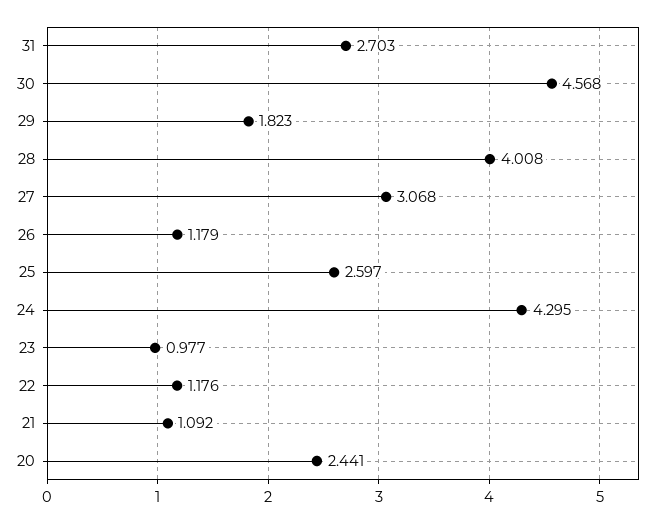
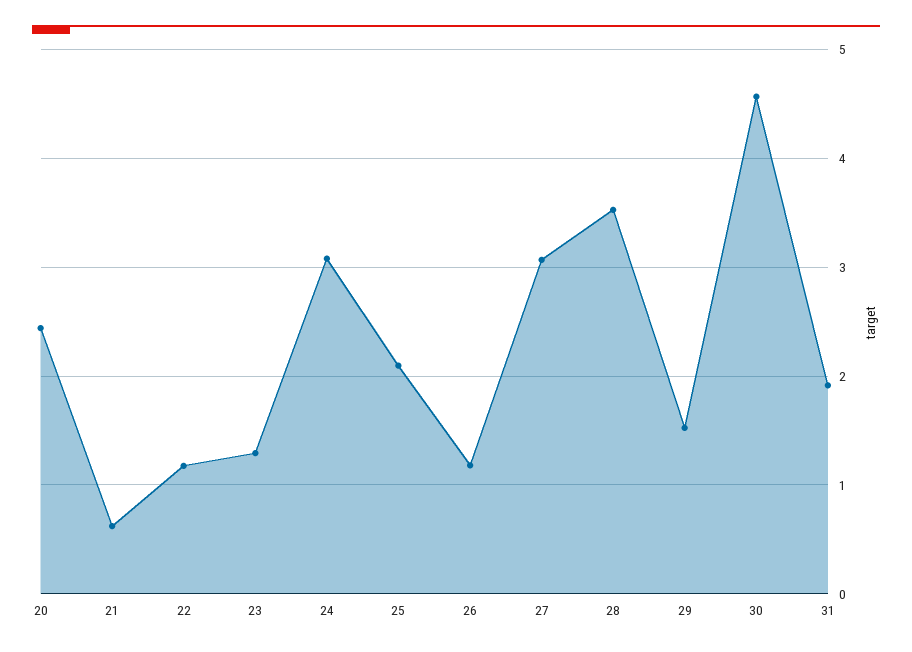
  {
-   "31": 2.703,
+   "31": 1.9,
    "30": 4.568,
-   "29": 1.823,
+   "29": 1.5,
-   "28": 4.008,
+   "28": 3.5,
    "27": 3.068,
    "26": 1.179,
-   "25": 2.597,
+   "25": 2.1,
-   "24": 4.295,
+   "24": 3.1,
-   "23": 0.977,
+   "23": 1.3,
    "22": 1.176,
-   "21": 1.092,
+   "21": 0.6,
    "20": 2.441
  }

